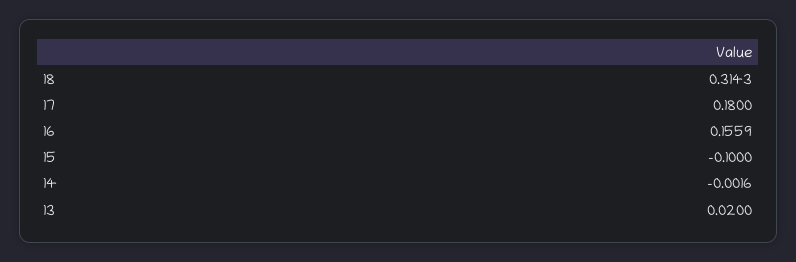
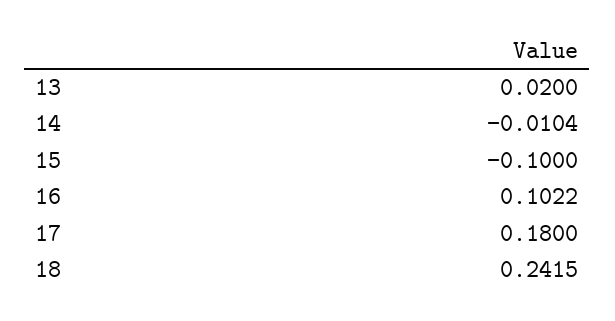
  {
-   "18": 0.3143,
+   "18": 0.2415,
    "17": 0.18,
-   "16": 0.1559,
+   "16": 0.1022,
    "15": -0.1,
-   "14": -0.0016,
+   "14": -0.0104,
    "13": 0.02
  }

